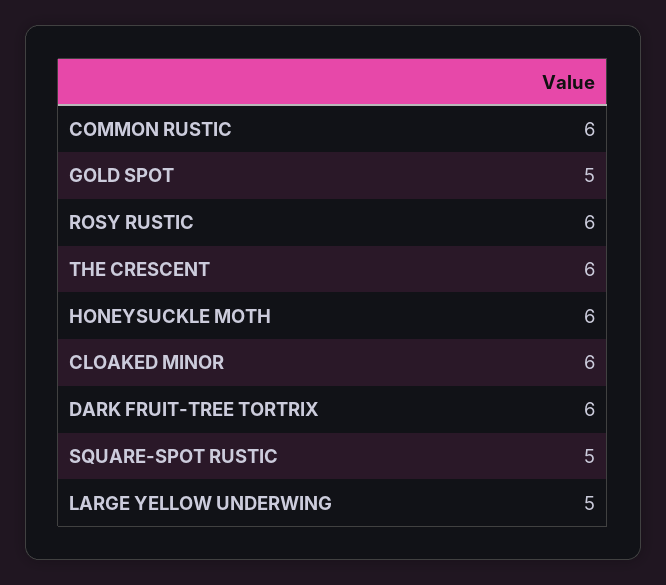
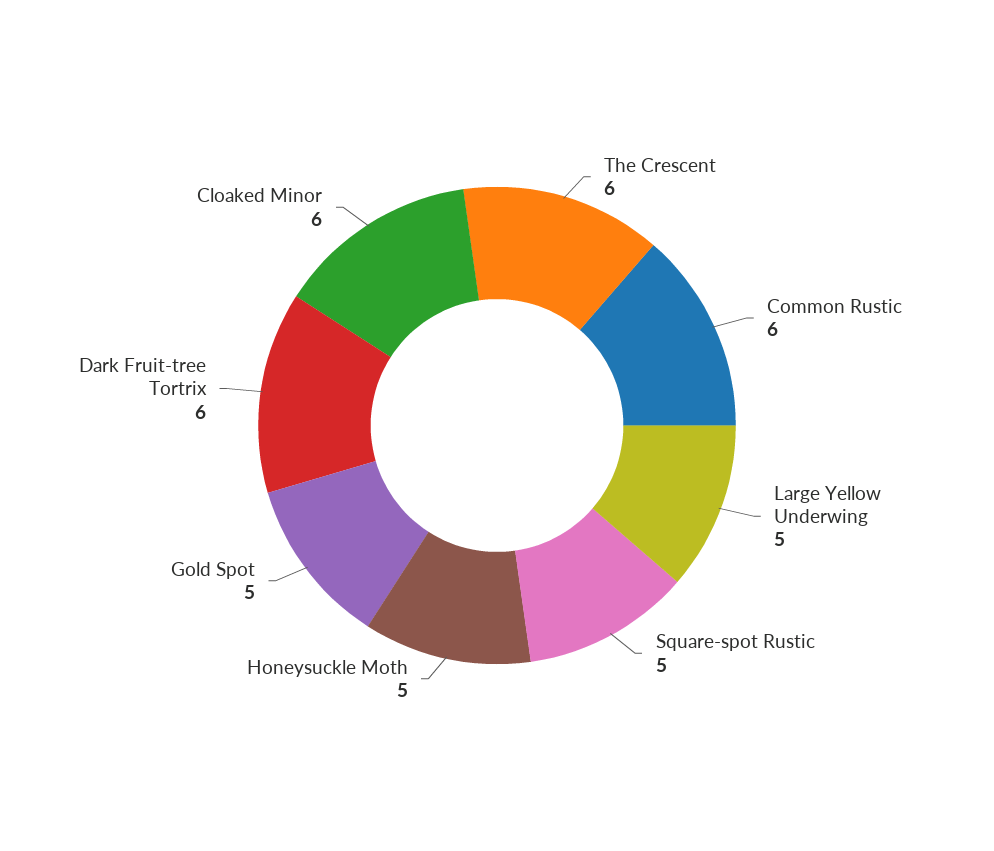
  {
    "COMMON RUSTIC": 6,
    "GOLD SPOT": 5,
-   "ROSY RUSTIC": 6,
    "THE CRESCENT": 6,
-   "HONEYSUCKLE MOTH": 6,
+   "HONEYSUCKLE MOTH": 5,
    "CLOAKED MINOR": 6,
    "DARK FRUIT-TREE TORTRIX": 6,
    "SQUARE-SPOT RUSTIC": 5,
    "LARGE YELLOW UNDERWING": 5
  }

